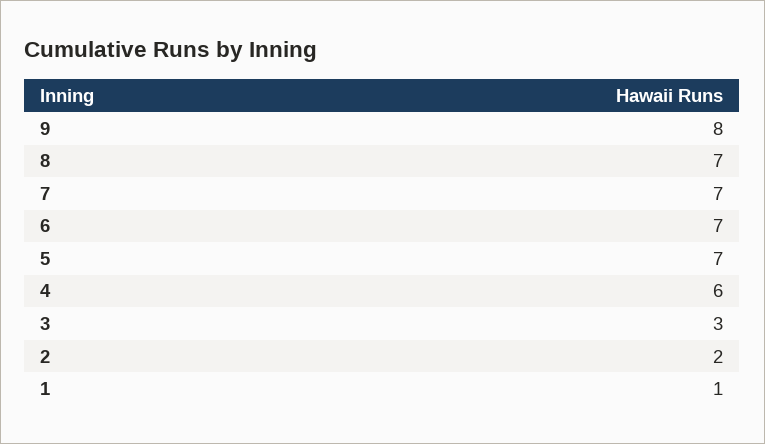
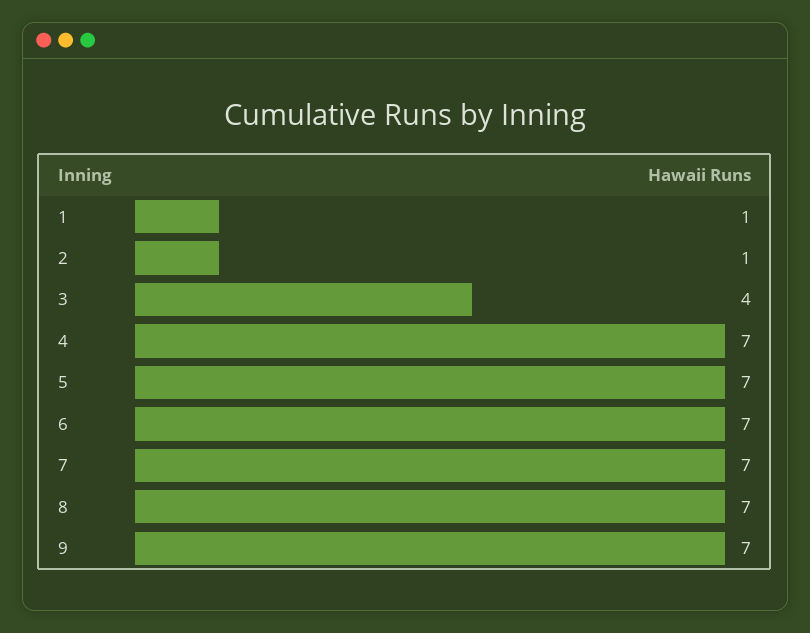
  {
-   "9": 8,
+   "9": 7,
    "8": 7,
    "7": 7,
    "6": 7,
    "5": 7,
-   "4": 6,
+   "4": 7,
-   "3": 3,
+   "3": 4,
-   "2": 2,
+   "2": 1,
    "1": 1
  }

